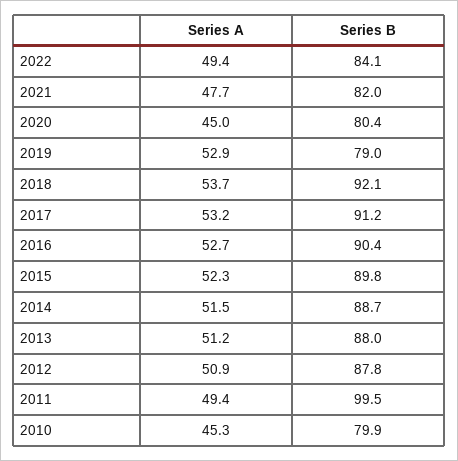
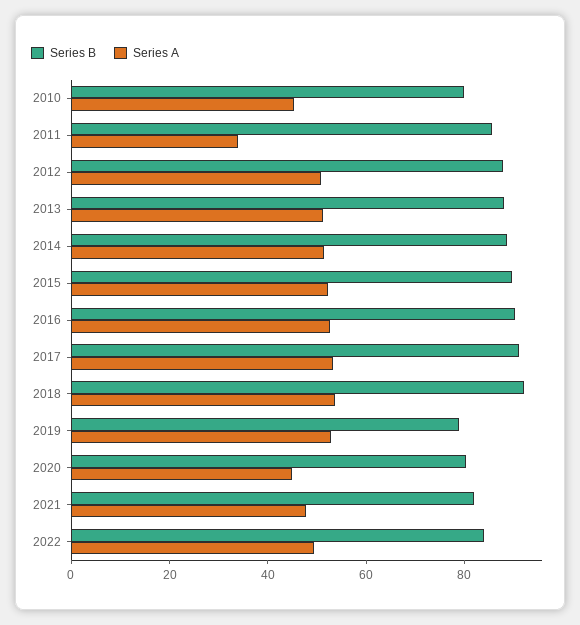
  {
    "Series A": {
      "2022": 49.4,
      "2021": 47.7,
      "2020": 45,
      "2019": 52.9,
      "2018": 53.7,
      "2017": 53.2,
      "2016": 52.7,
      "2015": 52.3,
      "2014": 51.5,
      "2013": 51.2,
      "2012": 50.9,
-     "2011": 49.4,
+     "2011": 35,
      "2010": 45.3
    },
    "Series B": {
      "2022": 84.1,
      "2021": 82,
      "2020": 80.4,
      "2019": 79,
      "2018": 92.1,
      "2017": 91.2,
      "2016": 90.4,
      "2015": 89.8,
      "2014": 88.7,
      "2013": 88,
      "2012": 87.8,
-     "2011": 99.5,
+     "2011": 85,
      "2010": 79.9
    }
  }

